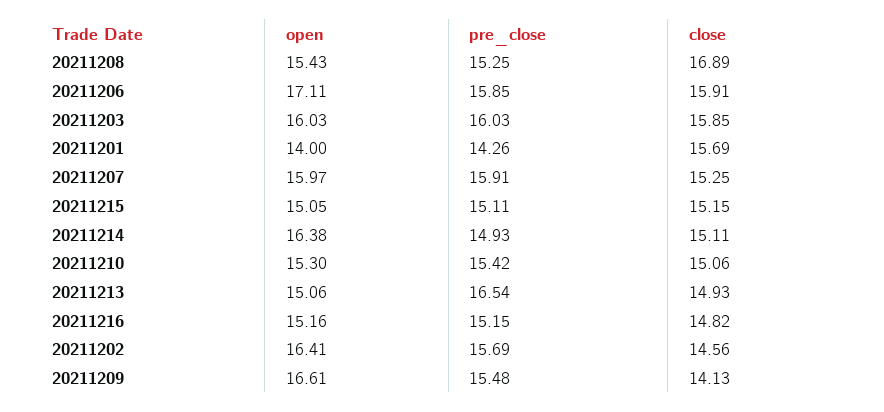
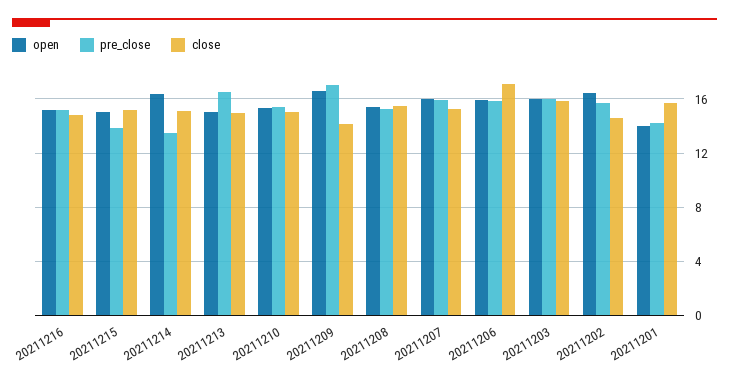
  {
    "open": {
      "20211208": 15.43,
-     "20211206": 17.11,
+     "20211206": 16,
      "20211203": 16.03,
      "20211201": 14,
      "20211207": 15.97,
      "20211215": 15.05,
      "20211214": 16.38,
      "20211210": 15.3,
      "20211213": 15.06,
      "20211216": 15.16,
      "20211202": 16.41,
      "20211209": 16.61
    },
    "pre_close": {
      "20211208": 15.25,
      "20211206": 15.85,
      "20211203": 16.03,
      "20211201": 14.26,
      "20211207": 15.91,
-     "20211215": 15.11,
+     "20211215": 14,
-     "20211214": 14.93,
+     "20211214": 13.5,
      "20211210": 15.42,
      "20211213": 16.54,
      "20211216": 15.15,
      "20211202": 15.69,
-     "20211209": 15.48
+     "20211209": 17
    },
    "close": {
-     "20211208": 16.89,
+     "20211208": 15.5,
-     "20211206": 15.91,
+     "20211206": 17,
      "20211203": 15.85,
      "20211201": 15.69,
      "20211207": 15.25,
      "20211215": 15.15,
      "20211214": 15.11,
      "20211210": 15.06,
      "20211213": 14.93,
      "20211216": 14.82,
      "20211202": 14.56,
      "20211209": 14.13
    }
  }

